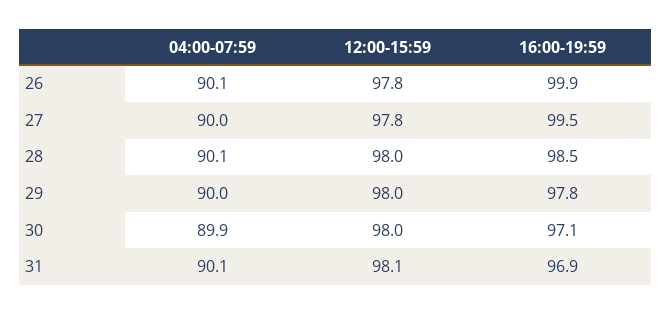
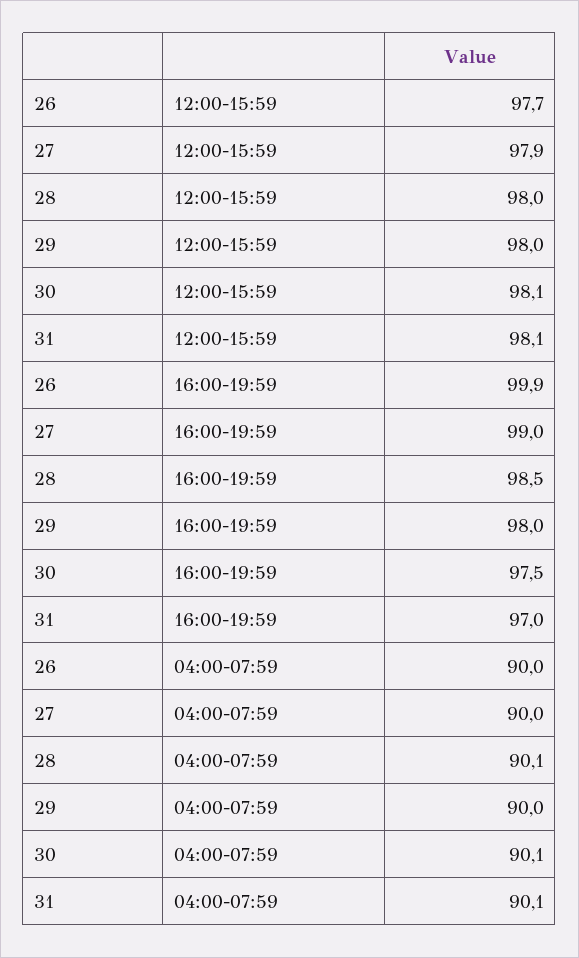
  {
    "04:00-07:59": {
-     "26": 90.1,
+     "26": 90,
      "27": 90,
      "28": 90.1,
      "29": 90,
-     "30": 89.9,
+     "30": 90.1,
      "31": 90.1
    },
    "12:00-15:59": {
-     "26": 97.8,
+     "26": 97.7,
-     "27": 97.8,
+     "27": 97.9,
      "28": 98,
      "29": 98,
-     "30": 98,
+     "30": 98.1,
      "31": 98.1
    },
    "16:00-19:59": {
      "26": 99.9,
-     "27": 99.5,
+     "27": 99,
      "28": 98.5,
-     "29": 97.8,
+     "29": 98,
-     "30": 97.1,
+     "30": 97.5,
-     "31": 96.9
+     "31": 97
    }
  }

